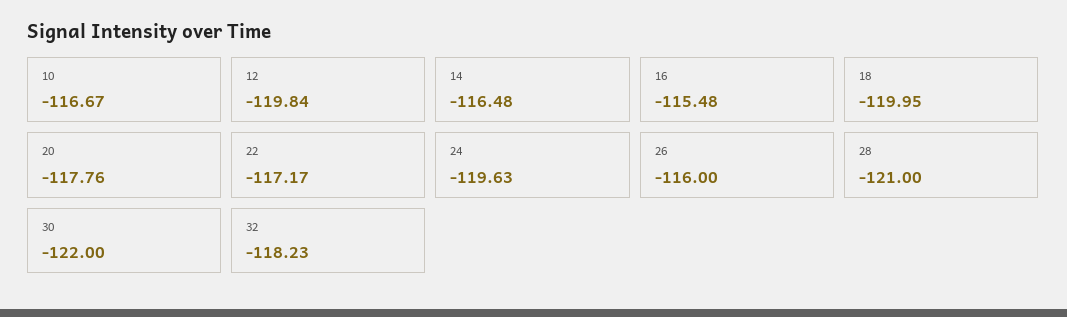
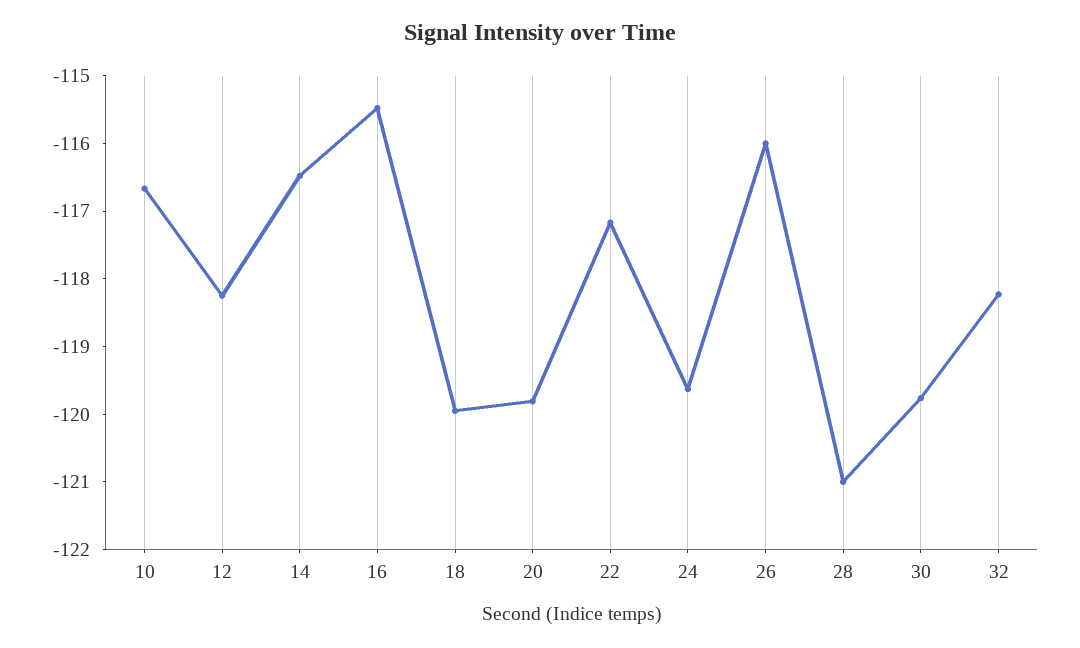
  {
    "10": -116.67,
-   "12": -119.84,
+   "12": -118.2,
    "14": -116.48,
    "16": -115.48,
    "18": -119.95,
-   "20": -117.76,
+   "20": -119.8,
    "22": -117.17,
    "24": -119.63,
    "26": -116,
    "28": -121,
-   "30": -122,
+   "30": -119.8,
    "32": -118.23
  }

